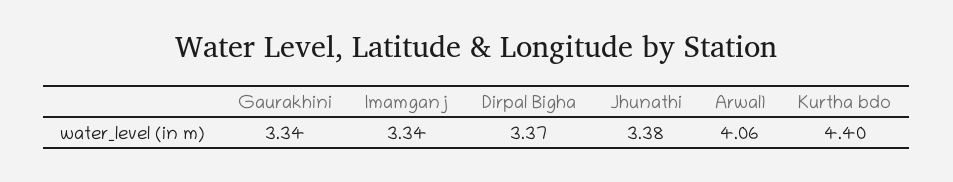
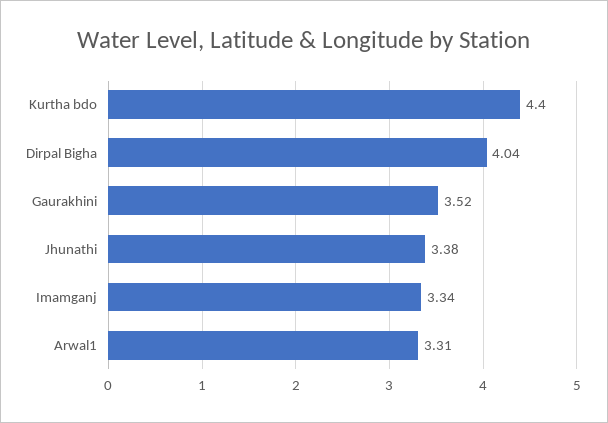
  {
-   "Gaurakhini": 3.34,
+   "Gaurakhini": 3.52,
    "Imamganj": 3.34,
-   "Dirpal Bigha": 3.37,
+   "Dirpal Bigha": 4.04,
    "Jhunathi": 3.38,
-   "Arwal1": 4.06,
+   "Arwal1": 3.31,
    "Kurtha bdo": 4.4
  }

